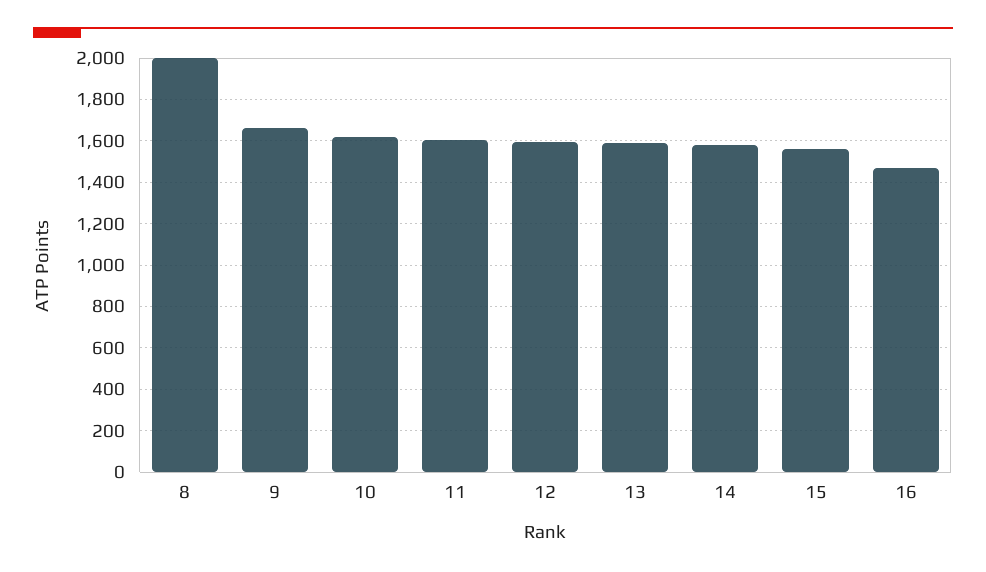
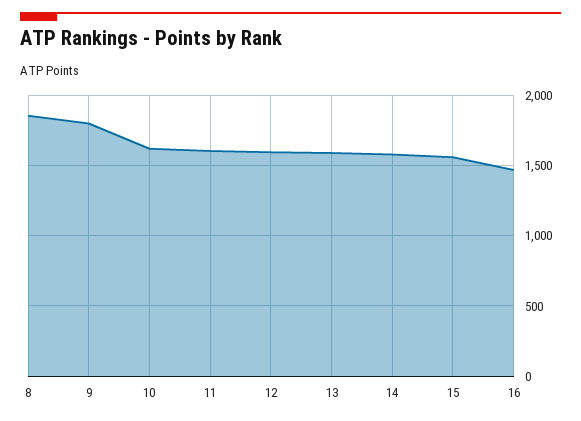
  {
-   "8": 2000,
+   "8": 1850,
-   "9": 1650,
+   "9": 1800,
    "10": 1600,
    "11": 1600,
    "12": 1600,
    "13": 1600,
    "14": 1600,
    "15": 1550,
    "16": 1450
  }

